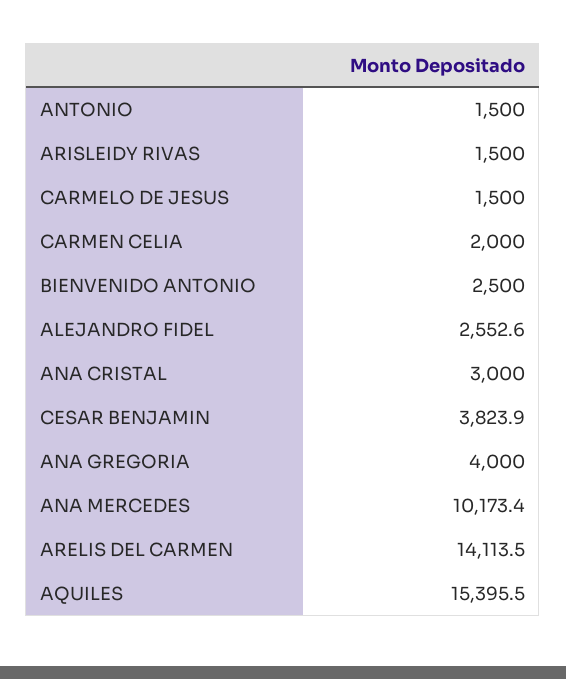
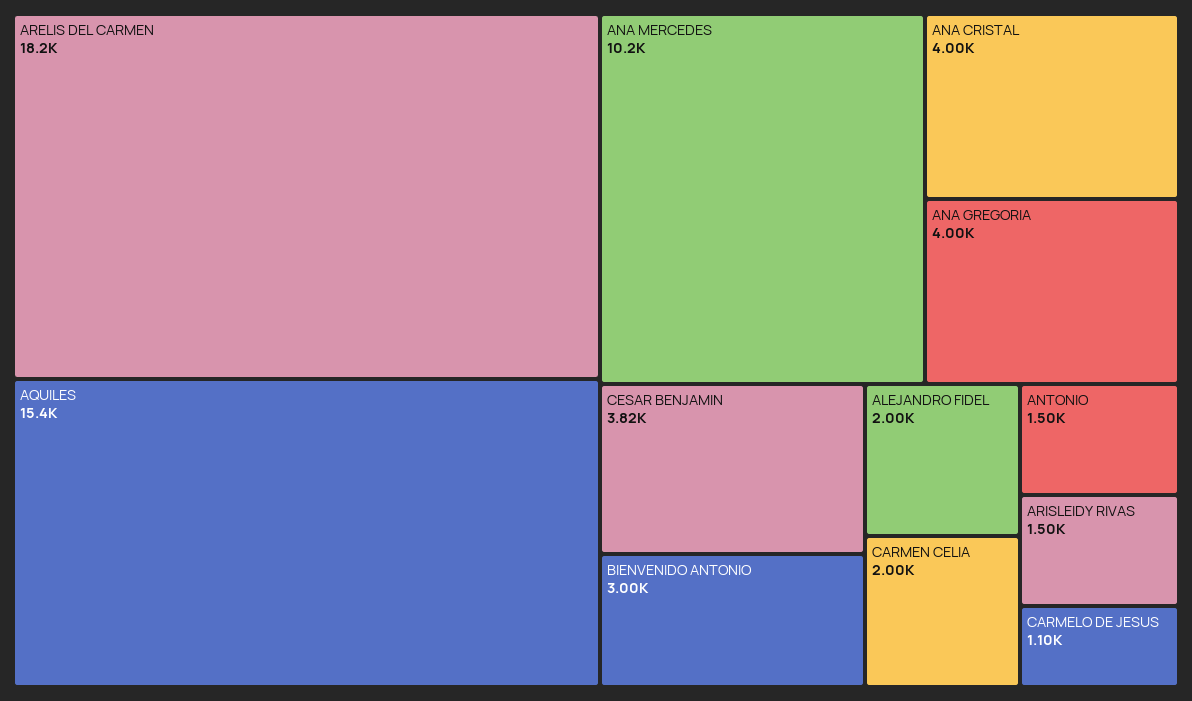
  {
    "ANTONIO": 1500,
    "ARISLEIDY RIVAS": 1500,
-   "CARMELO DE JESUS": 1500,
+   "CARMELO DE JESUS": 1100,
    "CARMEN CELIA": 2000,
-   "BIENVENIDO ANTONIO": 2500,
+   "BIENVENIDO ANTONIO": 3000,
-   "ALEJANDRO FIDEL": 2552.6,
+   "ALEJANDRO FIDEL": 2000,
-   "ANA CRISTAL": 3000,
+   "ANA CRISTAL": 4000,
    "CESAR BENJAMIN": 3823.9,
    "ANA GREGORIA": 4000,
    "ANA MERCEDES": 10173.4,
-   "ARELIS DEL CARMEN": 14113.5,
+   "ARELIS DEL CARMEN": 18200,
    "AQUILES": 15395.5
  }

